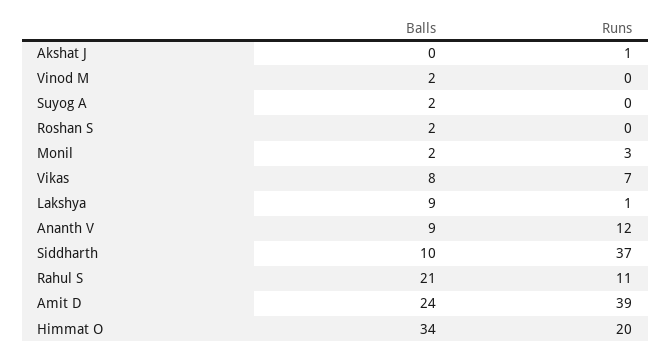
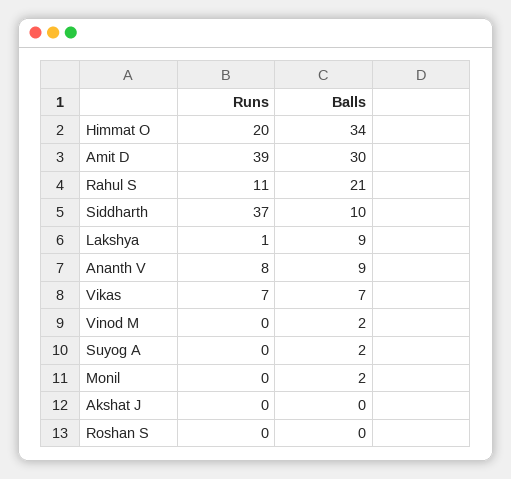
  {
    "Balls": {
      "Akshat J": 0,
      "Vinod M": 2,
      "Suyog A": 2,
-     "Roshan S": 2,
+     "Roshan S": 0,
      "Monil": 2,
-     "Vikas": 8,
+     "Vikas": 7,
      "Lakshya": 9,
      "Ananth V": 9,
      "Siddharth": 10,
      "Rahul S": 21,
-     "Amit D": 24,
+     "Amit D": 30,
      "Himmat O": 34
    },
    "Runs": {
-     "Akshat J": 1,
+     "Akshat J": 0,
      "Vinod M": 0,
      "Suyog A": 0,
      "Roshan S": 0,
-     "Monil": 3,
+     "Monil": 0,
      "Vikas": 7,
      "Lakshya": 1,
-     "Ananth V": 12,
+     "Ananth V": 8,
      "Siddharth": 37,
      "Rahul S": 11,
      "Amit D": 39,
      "Himmat O": 20
    }
  }

